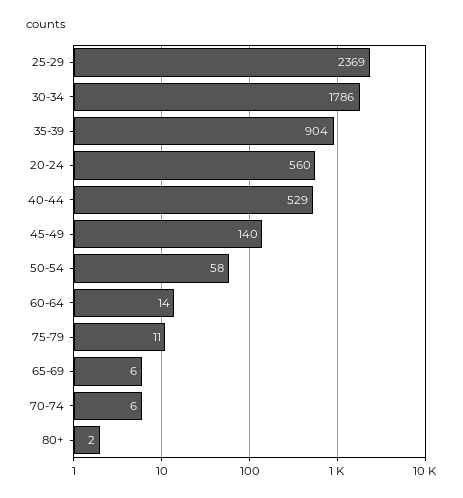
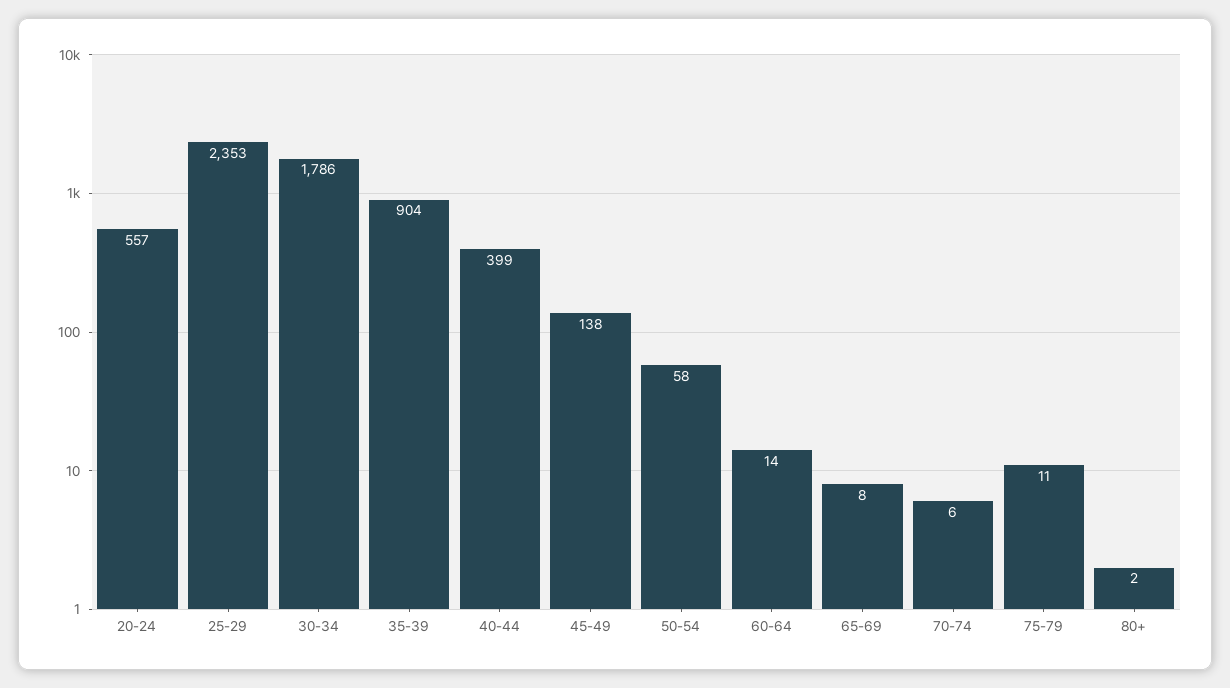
  {
-   "25-29": 2369,
+   "25-29": 2353,
    "30-34": 1786,
    "35-39": 904,
-   "20-24": 560,
+   "20-24": 557,
-   "40-44": 529,
+   "40-44": 399,
-   "45-49": 140,
+   "45-49": 138,
    "50-54": 58,
    "60-64": 14,
    "75-79": 11,
-   "65-69": 6,
+   "65-69": 8,
    "70-74": 6,
    "80+": 2
  }

